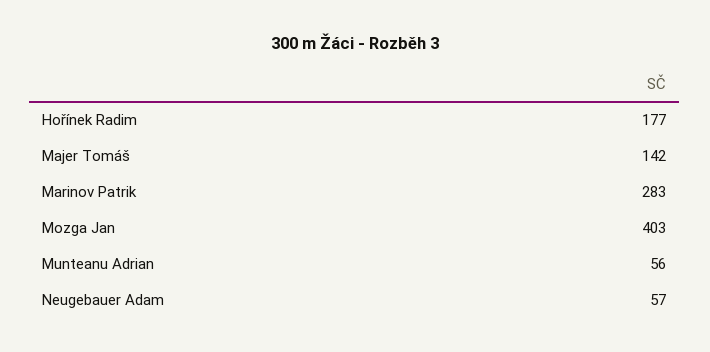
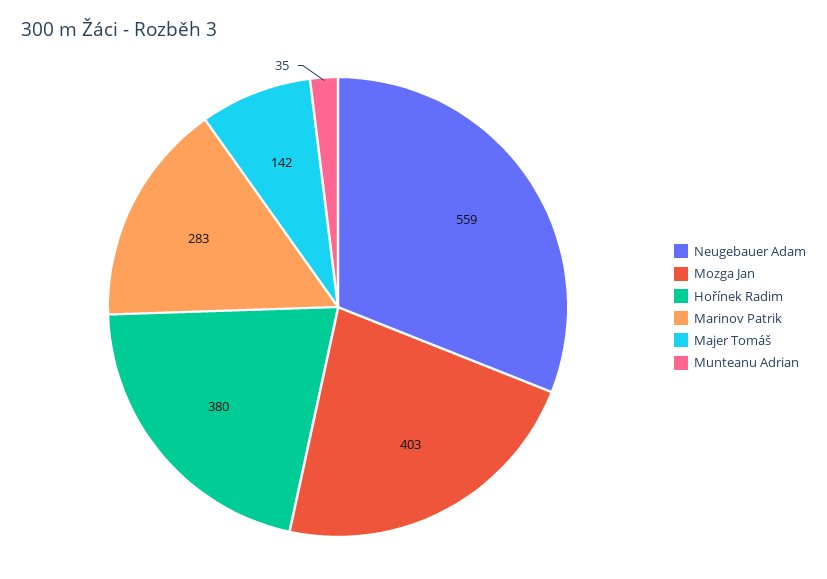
  {
-   "Hořínek Radim": 177,
+   "Hořínek Radim": 380,
    "Majer Tomáš": 142,
    "Marinov Patrik": 283,
    "Mozga Jan": 403,
-   "Munteanu Adrian": 56,
+   "Munteanu Adrian": 35,
-   "Neugebauer Adam": 57
+   "Neugebauer Adam": 559
  }

